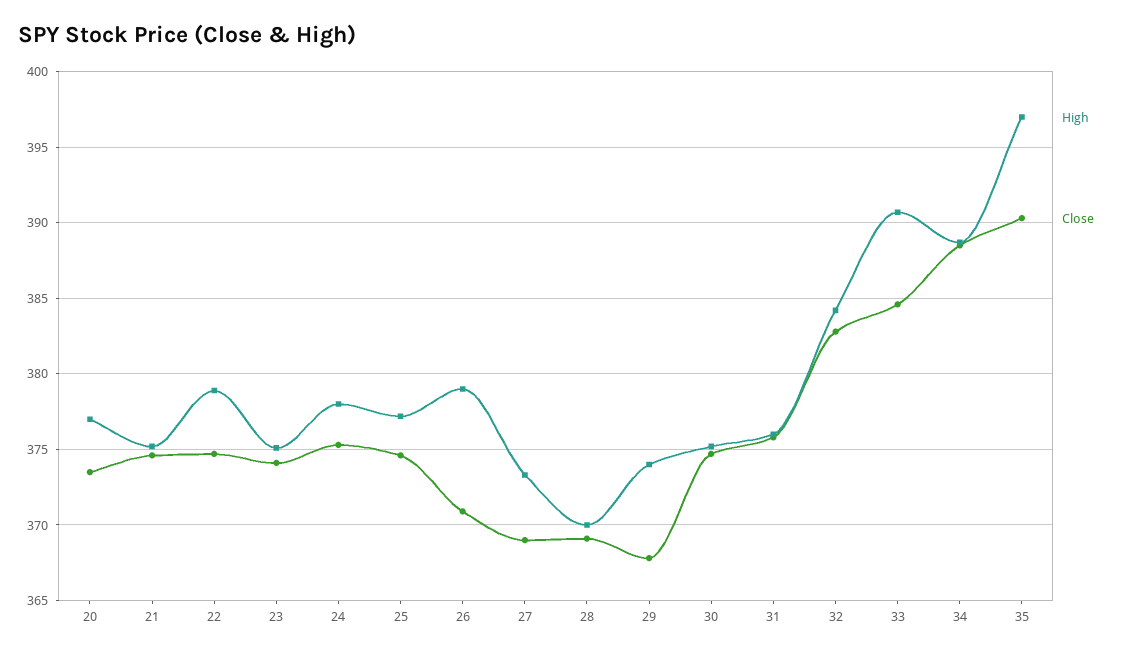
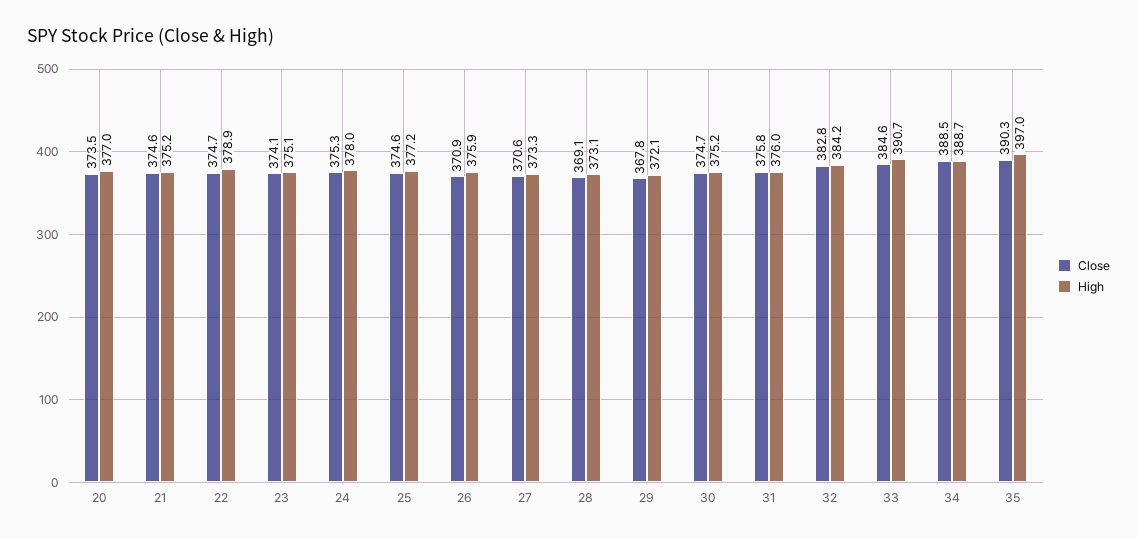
  {
    "High": {
      "20": 377,
      "21": 375.2,
      "22": 378.9,
      "23": 375.1,
      "24": 378,
      "25": 377.2,
-     "26": 379,
+     "26": 375.9,
      "27": 373.3,
-     "28": 370,
+     "28": 373.1,
-     "29": 374,
+     "29": 372.1,
      "30": 375.2,
      "31": 376,
      "32": 384.2,
      "33": 390.7,
      "34": 388.7,
      "35": 397
    },
    "Close": {
      "20": 373.5,
      "21": 374.6,
      "22": 374.7,
      "23": 374.1,
      "24": 375.3,
      "25": 374.6,
      "26": 370.9,
-     "27": 369,
+     "27": 370.6,
      "28": 369.1,
      "29": 367.8,
      "30": 374.7,
      "31": 375.8,
      "32": 382.8,
      "33": 384.6,
      "34": 388.5,
      "35": 390.3
    }
  }

